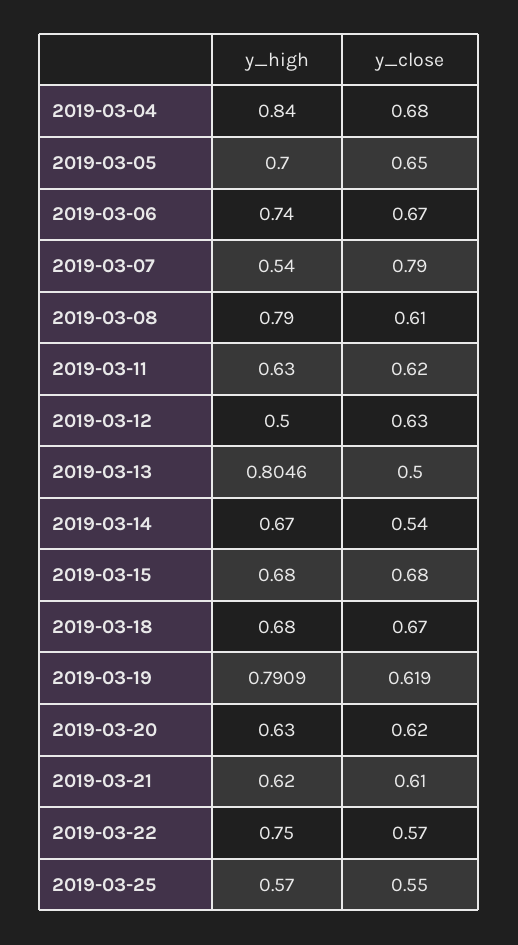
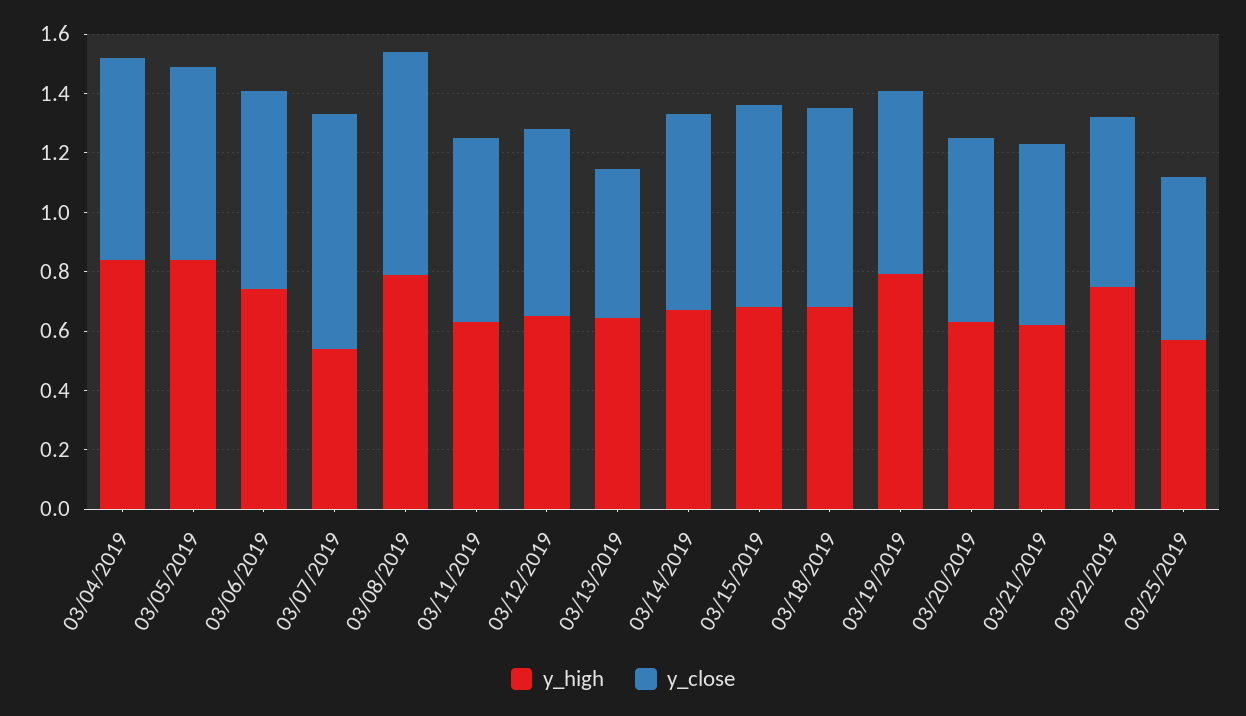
  {
    "y_high": {
      "2019-03-04": 0.84,
-     "2019-03-05": 0.7,
+     "2019-03-05": 0.85,
      "2019-03-06": 0.74,
      "2019-03-07": 0.54,
      "2019-03-08": 0.79,
      "2019-03-11": 0.63,
-     "2019-03-12": 0.5,
+     "2019-03-12": 0.65,
-     "2019-03-13": 0.8046,
+     "2019-03-13": 0.65,
      "2019-03-14": 0.67,
      "2019-03-15": 0.68,
      "2019-03-18": 0.68,
      "2019-03-19": 0.7909,
      "2019-03-20": 0.63,
      "2019-03-21": 0.62,
      "2019-03-22": 0.75,
      "2019-03-25": 0.57
    },
    "y_close": {
      "2019-03-04": 0.68,
      "2019-03-05": 0.65,
      "2019-03-06": 0.67,
      "2019-03-07": 0.79,
-     "2019-03-08": 0.61,
+     "2019-03-08": 0.75,
      "2019-03-11": 0.62,
      "2019-03-12": 0.63,
      "2019-03-13": 0.5,
-     "2019-03-14": 0.54,
+     "2019-03-14": 0.65,
      "2019-03-15": 0.68,
      "2019-03-18": 0.67,
      "2019-03-19": 0.619,
      "2019-03-20": 0.62,
      "2019-03-21": 0.61,
      "2019-03-22": 0.57,
      "2019-03-25": 0.55
    }
  }

